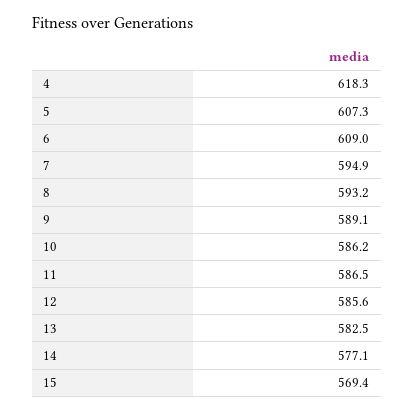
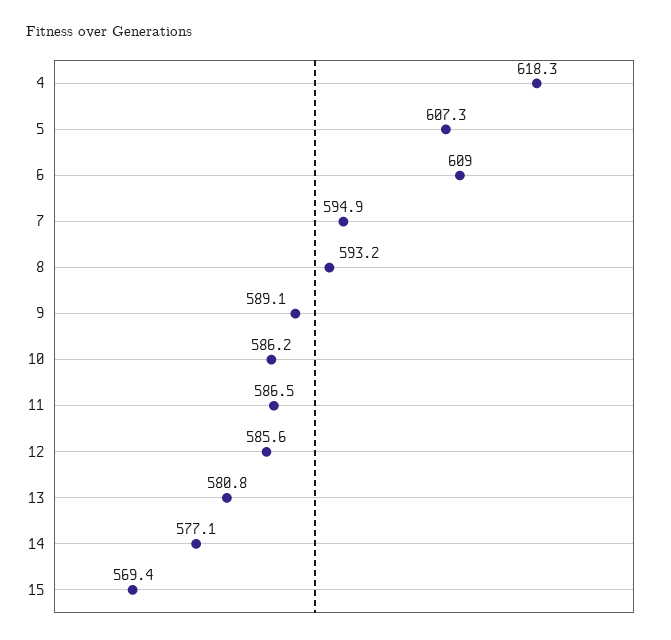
  {
    "4": 618.3,
    "5": 607.3,
    "6": 609,
    "7": 594.9,
    "8": 593.2,
    "9": 589.1,
    "10": 586.2,
    "11": 586.5,
    "12": 585.6,
-   "13": 582.5,
+   "13": 580.8,
    "14": 577.1,
    "15": 569.4
  }

